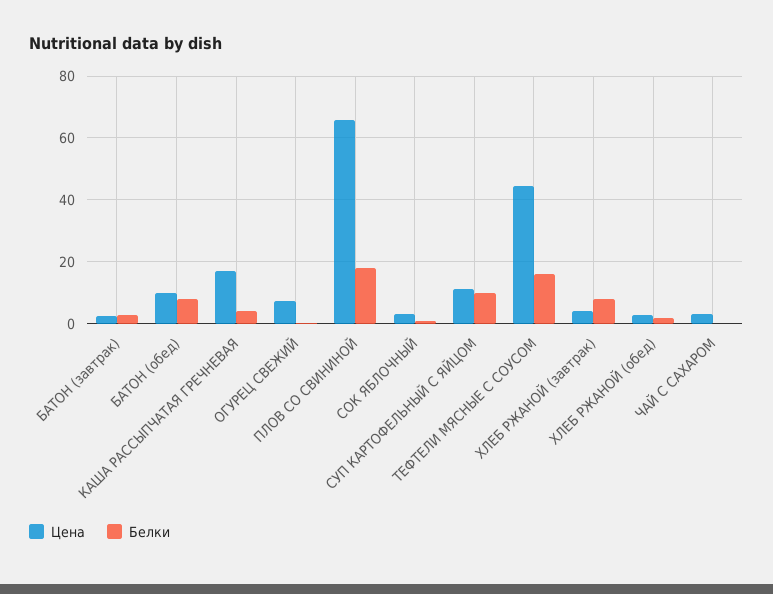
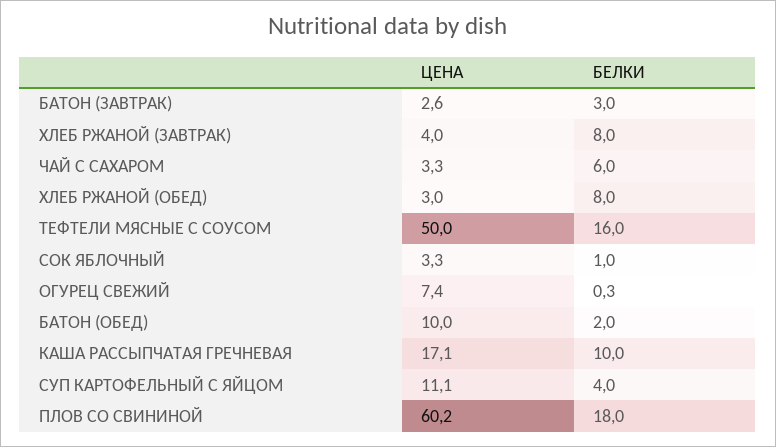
  {
    "Цена": {
      "БАТОН (завтрак)": 2.6,
      "БАТОН (обед)": 10,
      "КАША РАССЫПЧАТАЯ ГРЕЧНЕВАЯ": 17.1,
      "ОГУРЕЦ СВЕЖИЙ": 7.4,
-     "ПЛОВ СО СВИНИНОЙ": 66,
+     "ПЛОВ СО СВИНИНОЙ": 60.2,
      "СОК ЯБЛОЧНЫЙ": 3.3,
      "СУП КАРТОФЕЛЬНЫЙ С ЯЙЦОМ": 11.1,
-     "ТЕФТЕЛИ МЯСНЫЕ С СОУСОМ": 44,
+     "ТЕФТЕЛИ МЯСНЫЕ С СОУСОМ": 50,
      "ХЛЕБ РЖАНОЙ (завтрак)": 4,
      "ХЛЕБ РЖАНОЙ (обед)": 3,
      "ЧАЙ С САХАРОМ": 3.3
    },
    "Белки": {
      "БАТОН (завтрак)": 3,
-     "БАТОН (обед)": 8,
+     "БАТОН (обед)": 2,
-     "КАША РАССЫПЧАТАЯ ГРЕЧНЕВАЯ": 4,
+     "КАША РАССЫПЧАТАЯ ГРЕЧНЕВАЯ": 10,
      "ОГУРЕЦ СВЕЖИЙ": 0.3,
      "ПЛОВ СО СВИНИНОЙ": 18,
      "СОК ЯБЛОЧНЫЙ": 1,
-     "СУП КАРТОФЕЛЬНЫЙ С ЯЙЦОМ": 10,
+     "СУП КАРТОФЕЛЬНЫЙ С ЯЙЦОМ": 4,
      "ТЕФТЕЛИ МЯСНЫЕ С СОУСОМ": 16,
      "ХЛЕБ РЖАНОЙ (завтрак)": 8,
-     "ХЛЕБ РЖАНОЙ (обед)": 2,
+     "ХЛЕБ РЖАНОЙ (обед)": 8,
-     "ЧАЙ С САХАРОМ": 0
+     "ЧАЙ С САХАРОМ": 6
    }
  }

